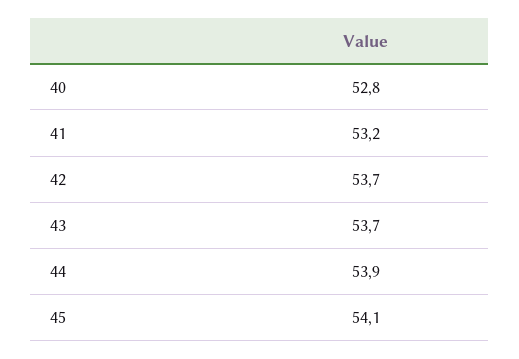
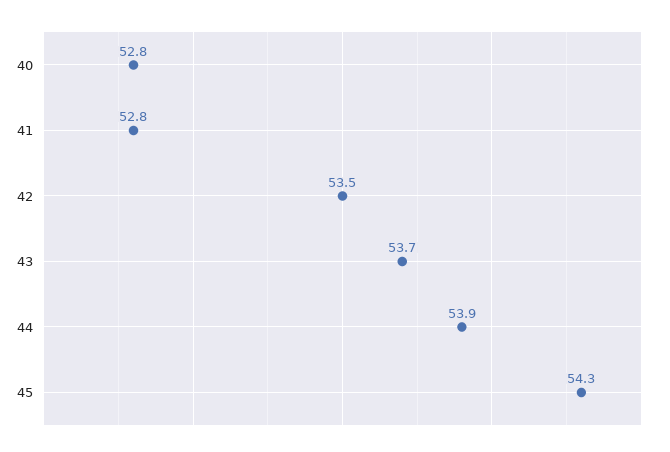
  {
    "40": 52.8,
-   "41": 53.2,
+   "41": 52.8,
-   "42": 53.7,
+   "42": 53.5,
    "43": 53.7,
    "44": 53.9,
-   "45": 54.1
+   "45": 54.3
  }

